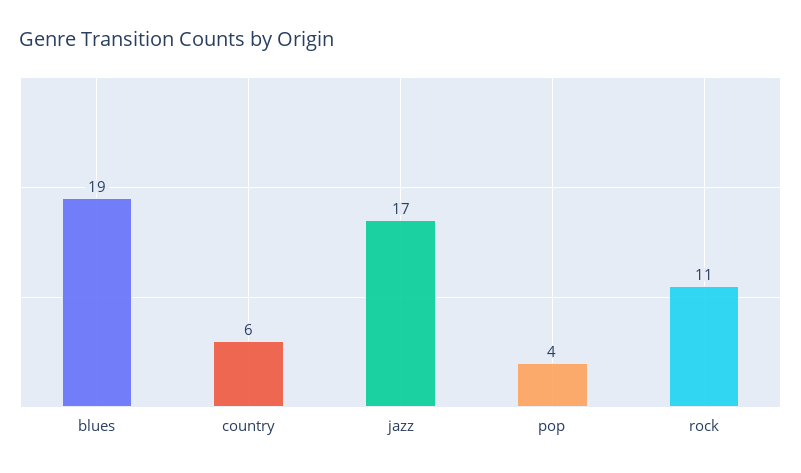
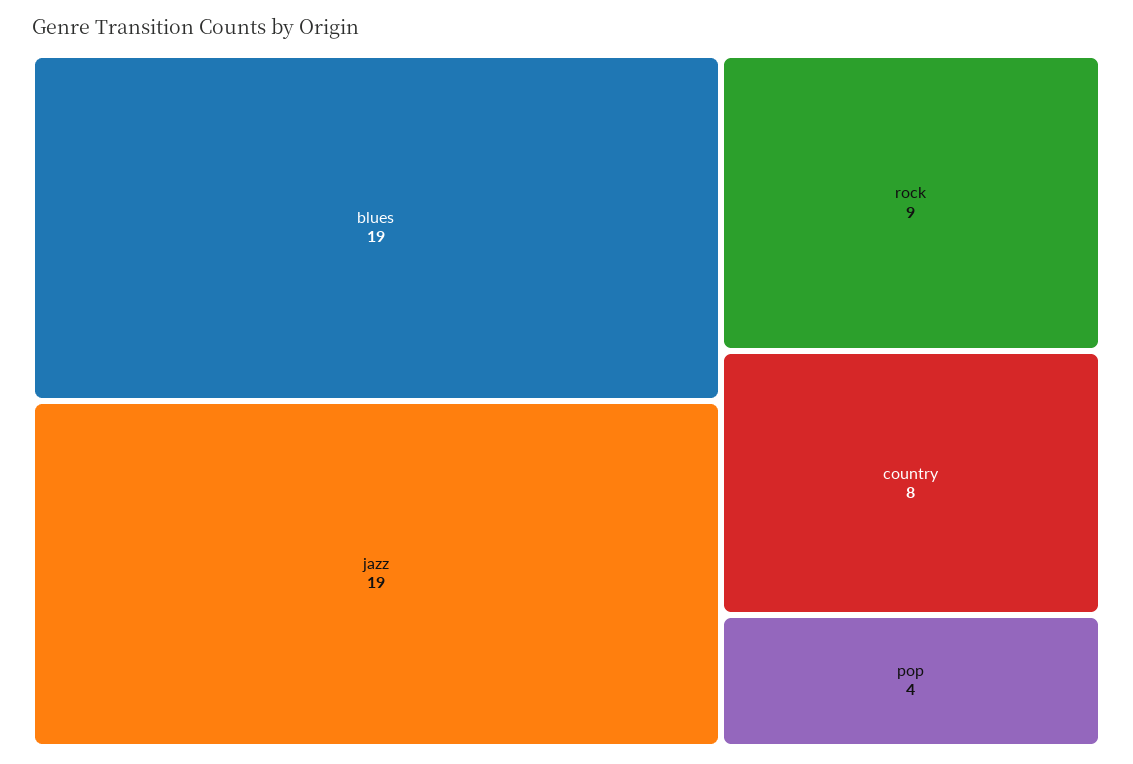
  {
    "blues": 19,
-   "country": 6,
+   "country": 8,
-   "jazz": 17,
+   "jazz": 19,
    "pop": 4,
-   "rock": 11
+   "rock": 9
  }

